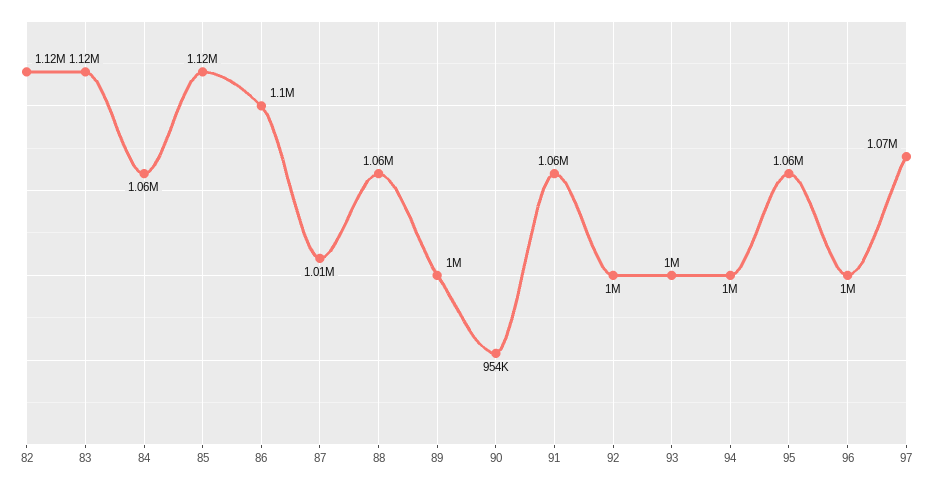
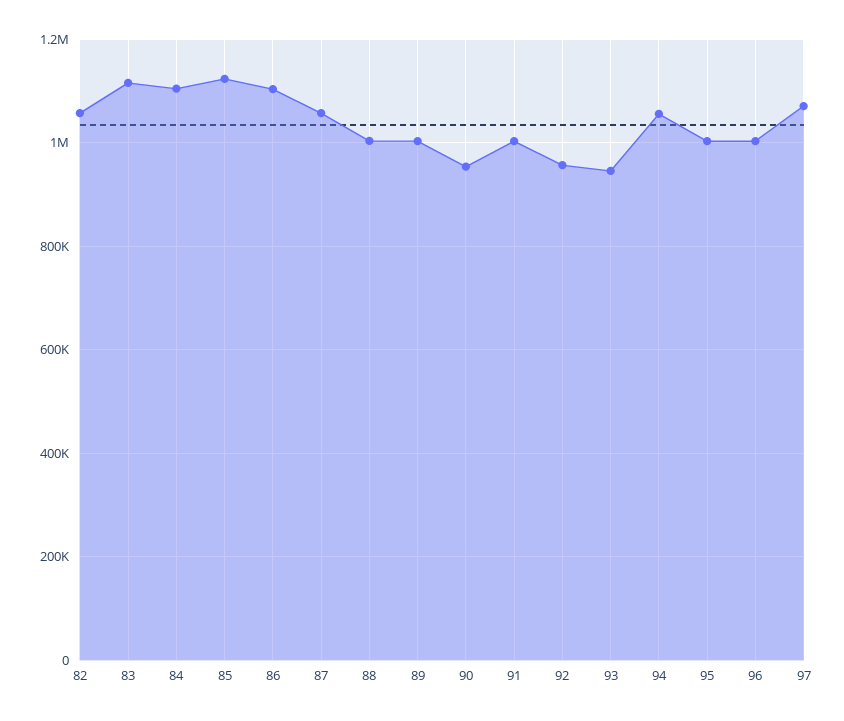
  {
-   "82": 1120000,
+   "82": 1060000,
    "83": 1120000,
-   "84": 1060000,
+   "84": 1100000,
    "85": 1120000,
    "86": 1100000,
-   "87": 1010000,
+   "87": 1060000,
-   "88": 1060000,
+   "88": 1000000,
    "89": 1000000,
    "90": 954000,
-   "91": 1060000,
+   "91": 1000000,
-   "92": 1000000,
+   "92": 960000,
-   "93": 1000000,
+   "93": 940000,
-   "94": 1000000,
+   "94": 1060000,
-   "95": 1060000,
+   "95": 1000000,
    "96": 1000000,
    "97": 1070000
  }

